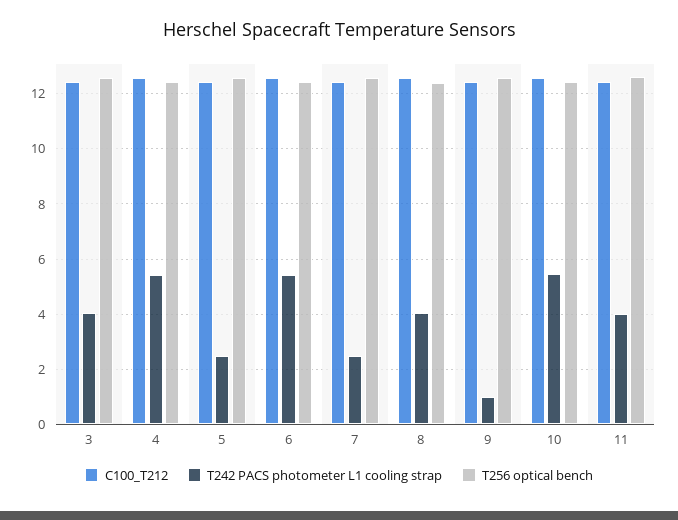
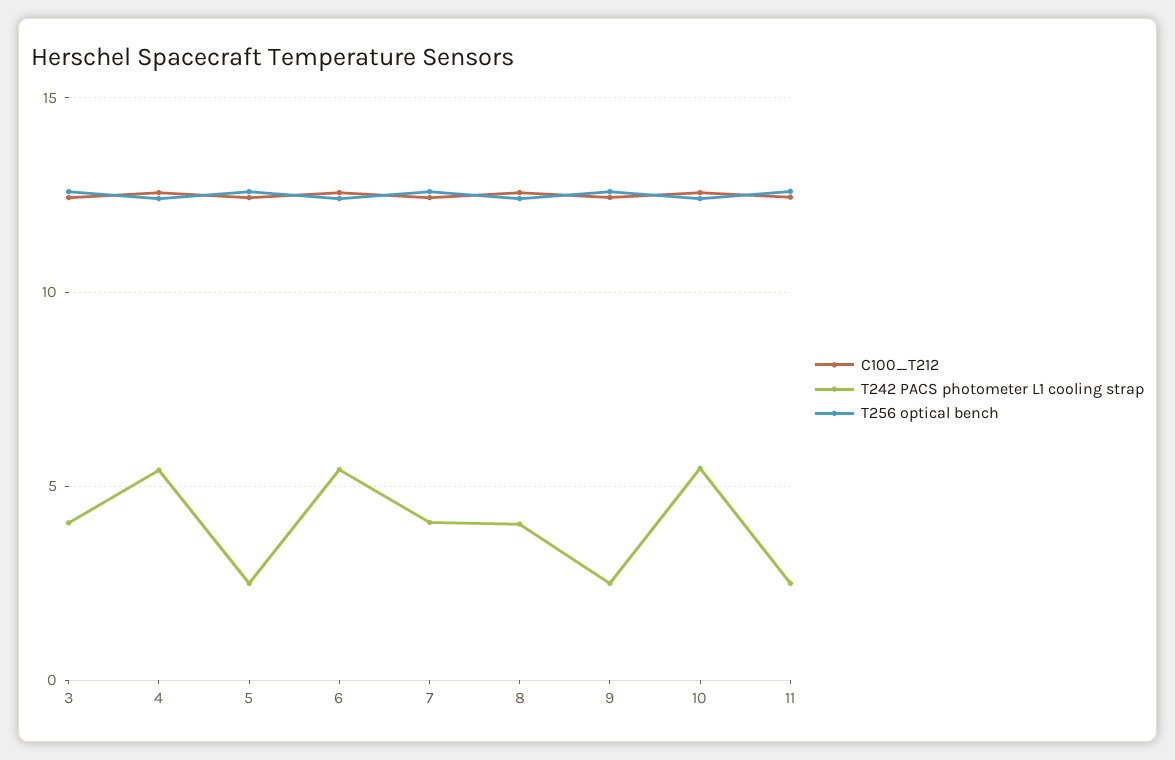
  {
    "C100_T212": {
      "3": 12.5,
      "4": 12.5,
      "5": 12.5,
      "6": 12.5,
      "7": 12.5,
      "8": 12.5,
      "9": 12.5,
      "10": 12.5,
      "11": 12.5
    },
    "T242 PACS photometer L1 cooling strap": {
      "3": 4,
      "4": 5.5,
      "5": 2.5,
      "6": 5.5,
-     "7": 2.5,
+     "7": 4,
      "8": 4,
-     "9": 1,
+     "9": 2.5,
      "10": 5.5,
-     "11": 4
+     "11": 2.5
    },
    "T256 optical bench": {
      "3": 12.5,
      "4": 12.5,
      "5": 12.5,
      "6": 12.5,
      "7": 12.5,
      "8": 12.5,
      "9": 12.5,
      "10": 12.5,
      "11": 12.5
    }
  }

